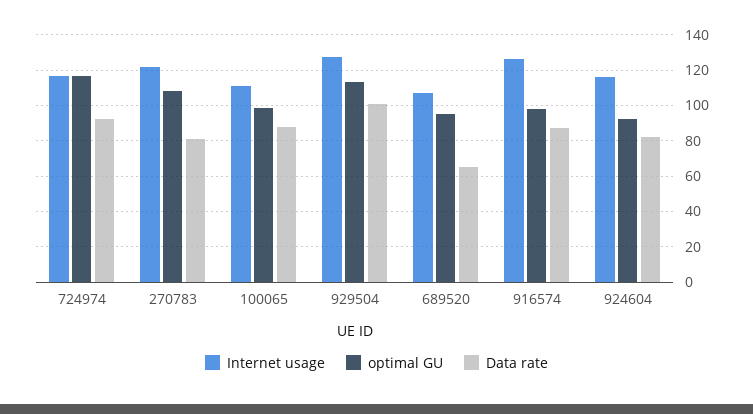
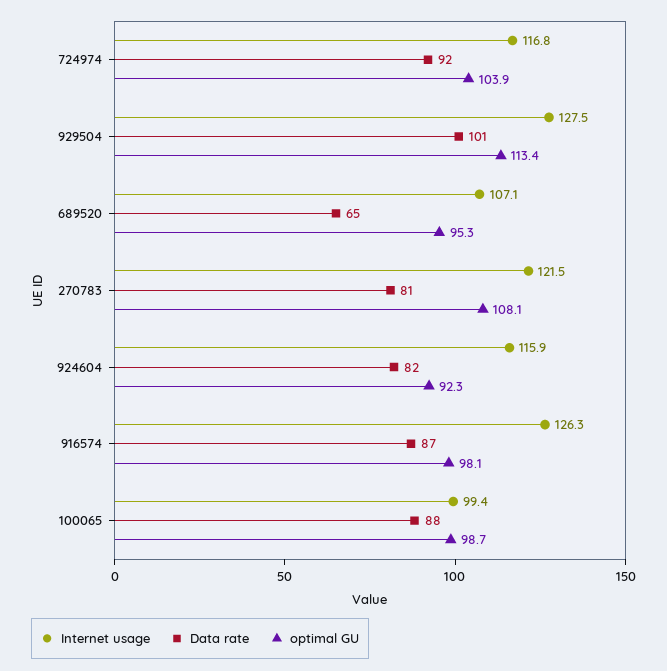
  {
    "Internet usage": {
      "724974": 116.8,
      "270783": 121.5,
-     "100065": 110,
+     "100065": 99.4,
      "929504": 127.5,
      "689520": 107.1,
      "916574": 126.3,
      "924604": 115.9
    },
    "optimal GU": {
-     "724974": 115,
+     "724974": 103.9,
      "270783": 108.1,
      "100065": 98.7,
      "929504": 113.4,
      "689520": 95.3,
      "916574": 98.1,
      "924604": 92.3
    },
    "Data rate": {
      "724974": 92,
      "270783": 81,
      "100065": 88,
      "929504": 101,
      "689520": 65,
      "916574": 87,
      "924604": 82
    }
  }

